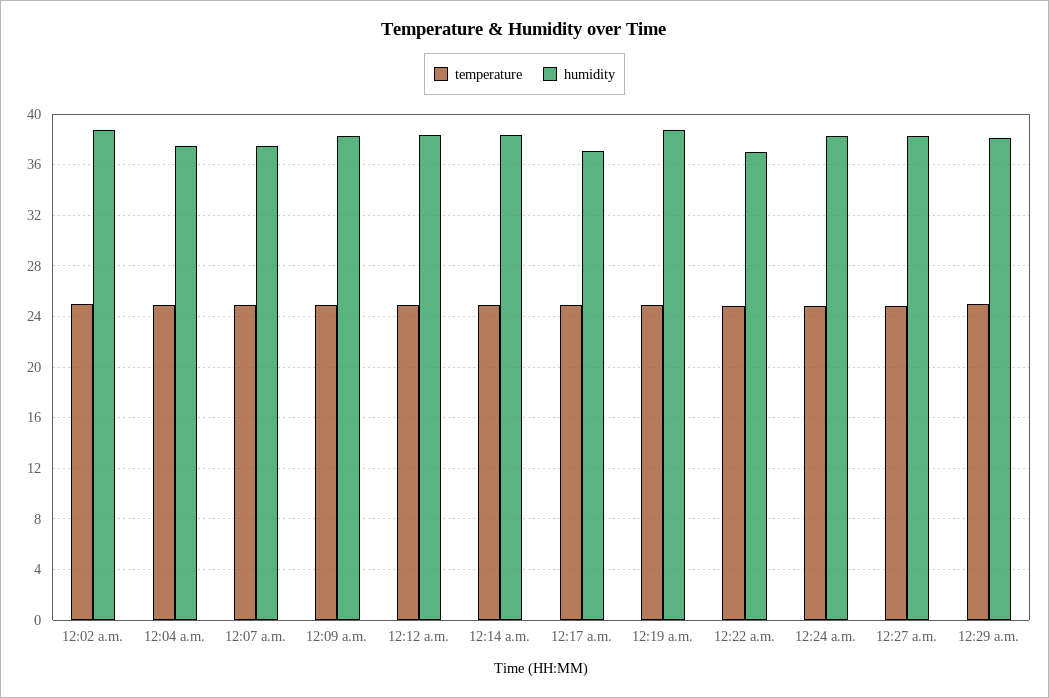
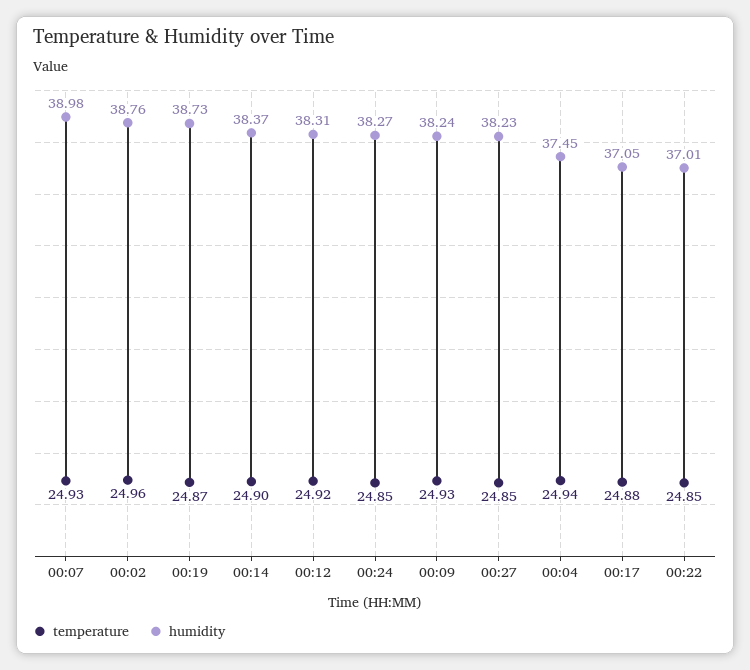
  {
    "temperature": {
      "12:02 a.m.": 24.96,
      "12:04 a.m.": 24.94,
      "12:07 a.m.": 24.93,
      "12:09 a.m.": 24.93,
      "12:12 a.m.": 24.92,
      "12:14 a.m.": 24.9,
      "12:17 a.m.": 24.88,
      "12:19 a.m.": 24.87,
      "12:22 a.m.": 24.85,
      "12:24 a.m.": 24.85,
-     "12:27 a.m.": 24.85,
+     "12:27 a.m.": 24.85
-     "12:29 a.m.": 25
    },
    "humidity": {
      "12:02 a.m.": 38.76,
      "12:04 a.m.": 37.45,
-     "12:07 a.m.": 37.5,
+     "12:07 a.m.": 38.98,
      "12:09 a.m.": 38.24,
      "12:12 a.m.": 38.31,
      "12:14 a.m.": 38.37,
      "12:17 a.m.": 37.05,
      "12:19 a.m.": 38.73,
      "12:22 a.m.": 37.01,
      "12:24 a.m.": 38.27,
-     "12:27 a.m.": 38.23,
+     "12:27 a.m.": 38.23
-     "12:29 a.m.": 38
    }
  }

